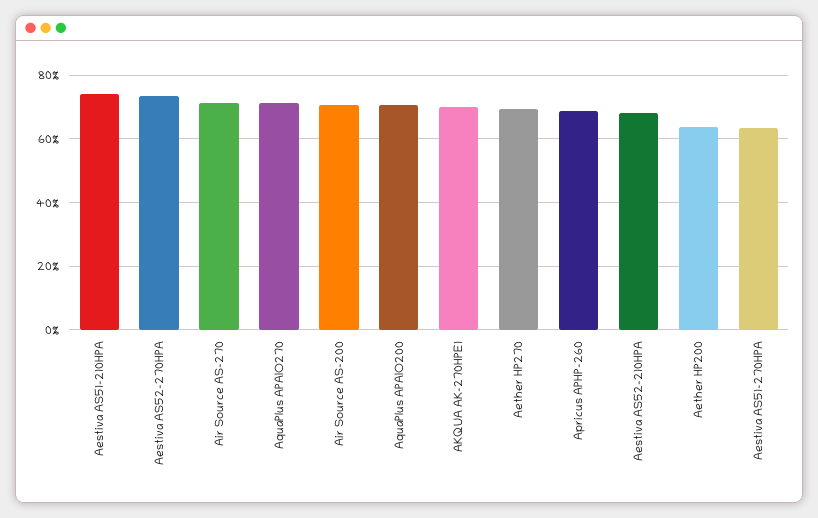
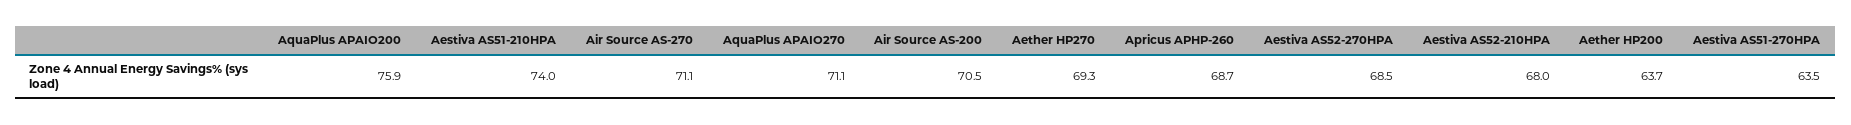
  {
    "Aestiva AS51-210HPA": 74,
-   "Aestiva AS52-270HPA": 74,
+   "Aestiva AS52-270HPA": 68.5,
    "Air Source AS-270": 71.1,
    "AquaPlus APAIO270": 71.1,
    "Air Source AS-200": 70.5,
-   "AquaPlus APAIO200": 70,
+   "AquaPlus APAIO200": 75.9,
-   "AKQUA AK-270HPE1": 70,
    "Aether HP270": 69.3,
    "Apricus APHP-260": 68.7,
    "Aestiva AS52-210HPA": 68,
    "Aether HP200": 63.7,
    "Aestiva AS51-270HPA": 63.5
  }

